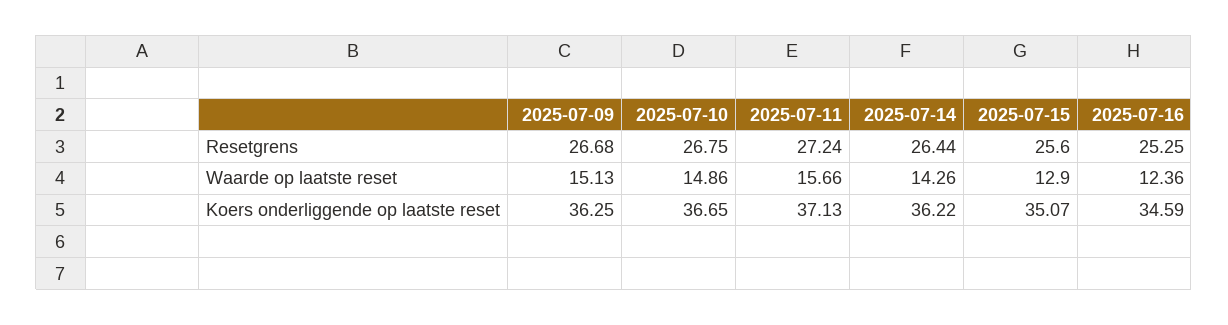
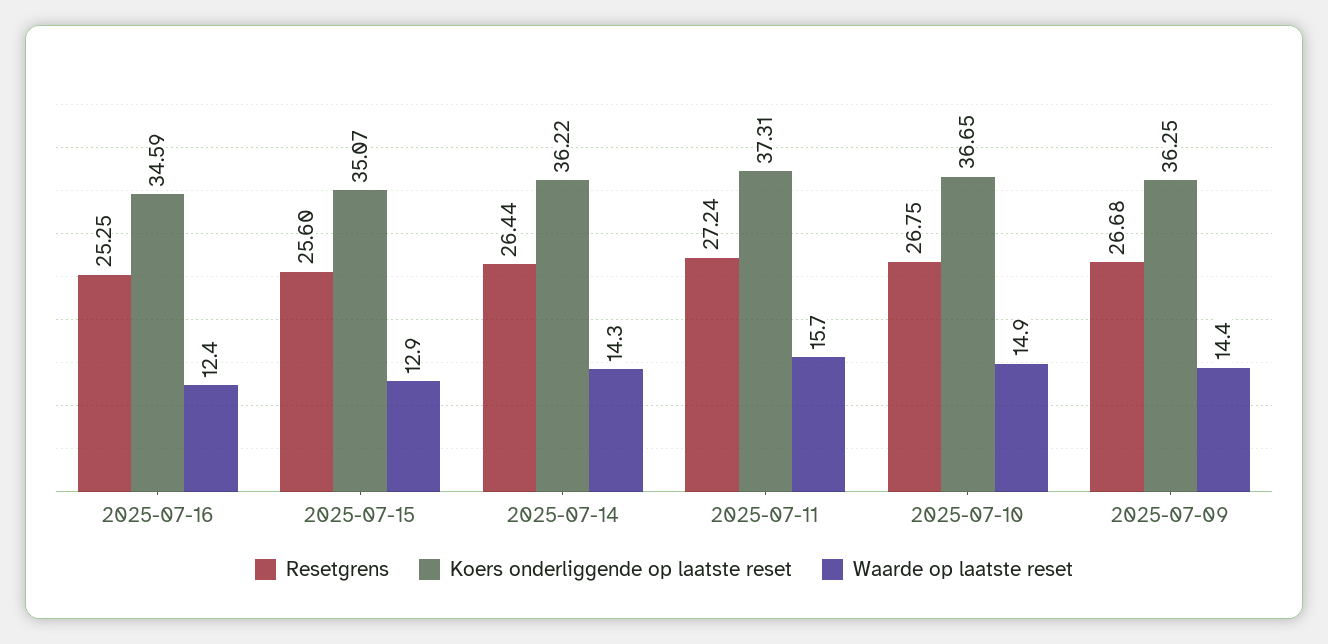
  {
    "Resetgrens": {
      "2025-07-09": 26.68,
      "2025-07-10": 26.75,
      "2025-07-11": 27.24,
      "2025-07-14": 26.44,
      "2025-07-15": 25.6,
      "2025-07-16": 25.25
    },
    "Waarde op laatste reset": {
-     "2025-07-09": 15.13,
+     "2025-07-09": 14.4,
      "2025-07-10": 14.86,
      "2025-07-11": 15.66,
      "2025-07-14": 14.26,
      "2025-07-15": 12.9,
      "2025-07-16": 12.36
    },
    "Koers onderliggende op laatste reset": {
      "2025-07-09": 36.25,
      "2025-07-10": 36.65,
-     "2025-07-11": 37.13,
+     "2025-07-11": 37.31,
      "2025-07-14": 36.22,
      "2025-07-15": 35.07,
      "2025-07-16": 34.59
    }
  }

